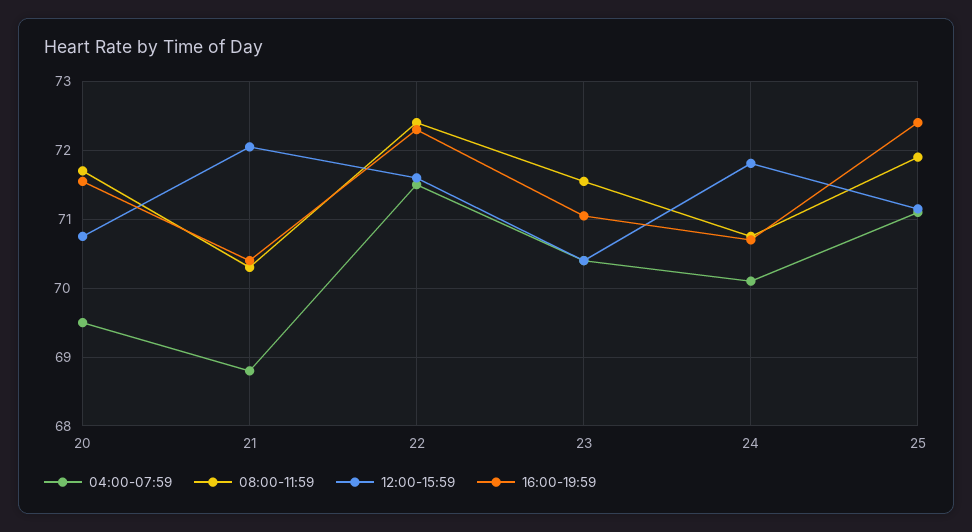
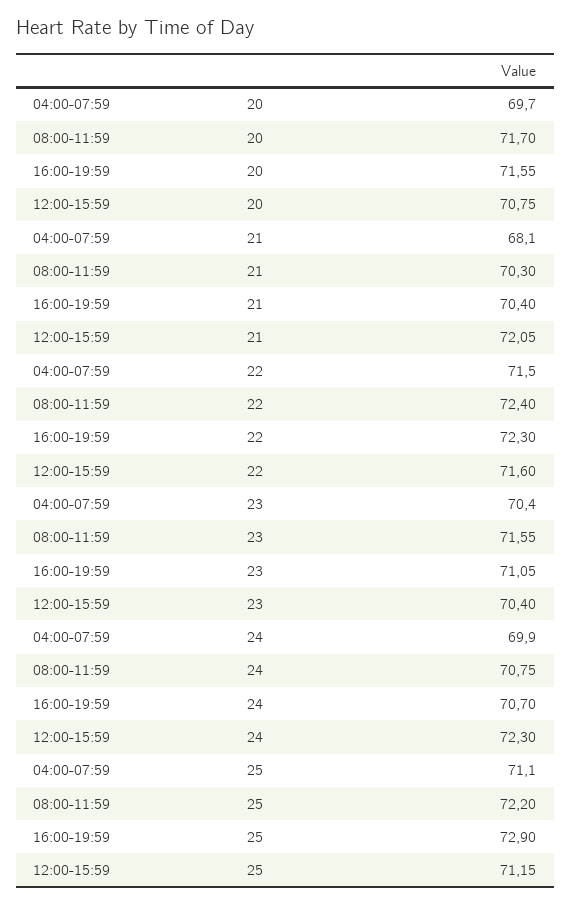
  {
    "04:00-07:59": {
-     "20": 69.5,
+     "20": 69.7,
-     "21": 68.8,
+     "21": 68.1,
      "22": 71.5,
      "23": 70.4,
-     "24": 70.1,
+     "24": 69.9,
      "25": 71.1
    },
    "08:00-11:59": {
      "20": 71.7,
      "21": 70.3,
      "22": 72.4,
      "23": 71.55,
      "24": 70.75,
-     "25": 71.9
+     "25": 72.2
    },
    "12:00-15:59": {
      "20": 70.75,
      "21": 72.05,
      "22": 71.6,
      "23": 70.4,
-     "24": 71.8,
+     "24": 72.3,
      "25": 71.15
    },
    "16:00-19:59": {
      "20": 71.55,
      "21": 70.4,
      "22": 72.3,
      "23": 71.05,
      "24": 70.7,
-     "25": 72.4
+     "25": 72.9
    }
  }

